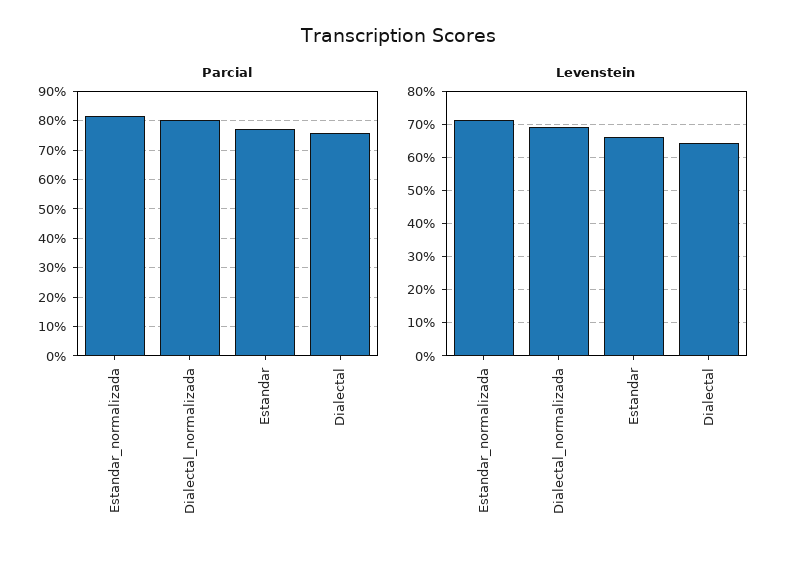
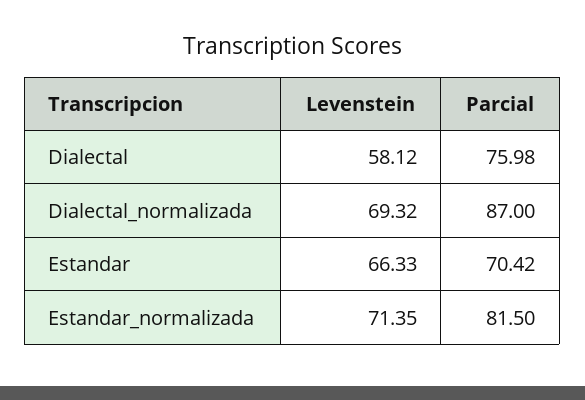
  {
    "Parcial": {
      "Estandar_normalizada": 81.5,
-     "Dialectal_normalizada": 80,
+     "Dialectal_normalizada": 87,
-     "Estandar": 77.5,
+     "Estandar": 70.42,
      "Dialectal": 75.98
    },
    "Levenstein": {
      "Estandar_normalizada": 71.35,
      "Dialectal_normalizada": 69.32,
      "Estandar": 66.33,
-     "Dialectal": 64
+     "Dialectal": 58.12
    }
  }

